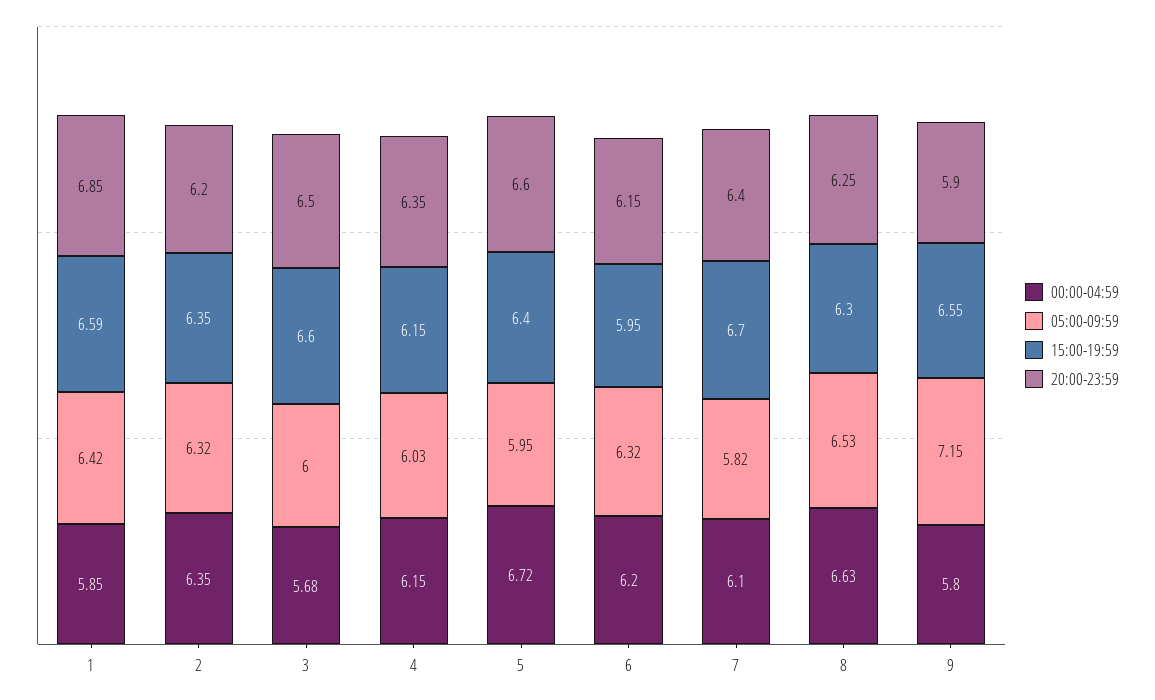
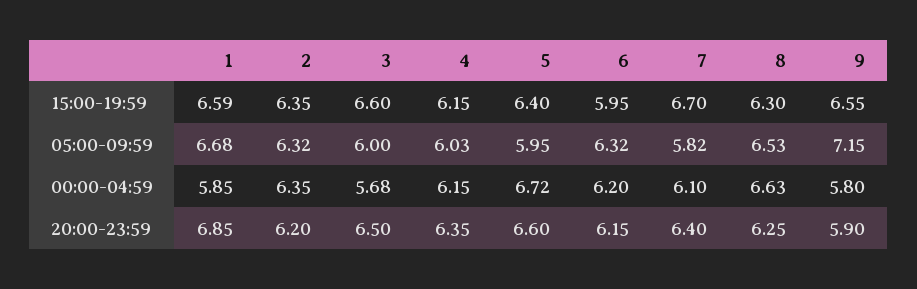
  {
    "00:00-04:59": {
      "1": 5.85,
      "2": 6.35,
      "3": 5.68,
      "4": 6.15,
      "5": 6.72,
      "6": 6.2,
      "7": 6.1,
      "8": 6.63,
      "9": 5.8
    },
    "05:00-09:59": {
-     "1": 6.42,
+     "1": 6.68,
      "2": 6.32,
      "3": 6,
      "4": 6.03,
      "5": 5.95,
      "6": 6.32,
      "7": 5.82,
      "8": 6.53,
      "9": 7.15
    },
    "15:00-19:59": {
      "1": 6.59,
      "2": 6.35,
      "3": 6.6,
      "4": 6.15,
      "5": 6.4,
      "6": 5.95,
      "7": 6.7,
      "8": 6.3,
      "9": 6.55
    },
    "20:00-23:59": {
      "1": 6.85,
      "2": 6.2,
      "3": 6.5,
      "4": 6.35,
      "5": 6.6,
      "6": 6.15,
      "7": 6.4,
      "8": 6.25,
      "9": 5.9
    }
  }

